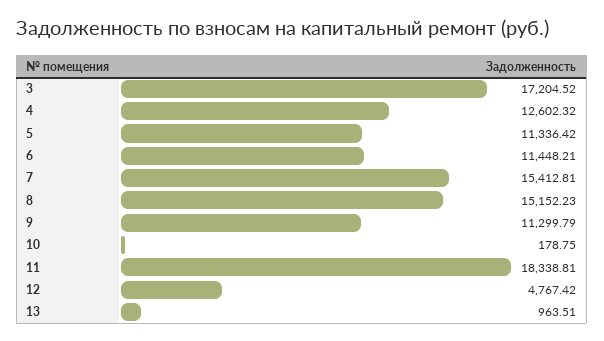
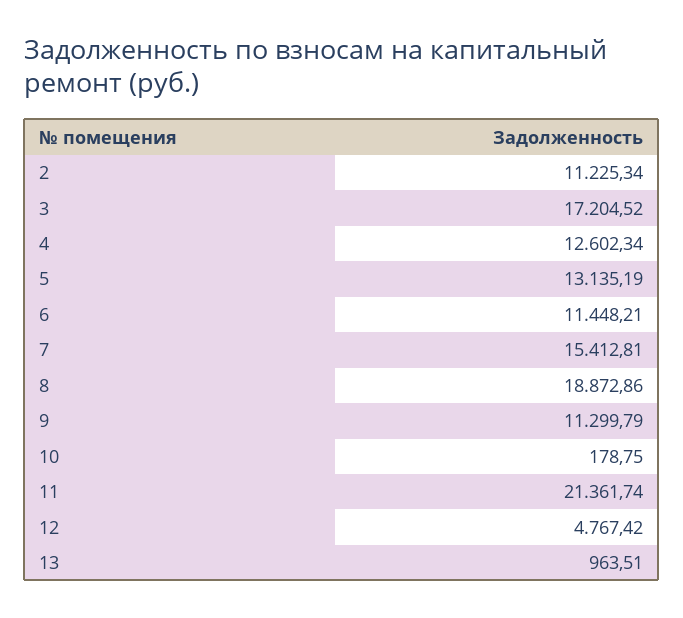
  {
    "3": 17204.52,
-   "4": 12602.32,
+   "4": 12602.34,
-   "5": 11336.42,
+   "5": 13135.19,
    "6": 11448.21,
    "7": 15412.81,
-   "8": 15152.23,
+   "8": 18872.86,
    "9": 11299.79,
    "10": 178.75,
-   "11": 18338.81,
+   "11": 21361.74,
    "12": 4767.42,
-   "13": 963.51
+   "13": 963.51,
+   "2": 11225.34
  }

